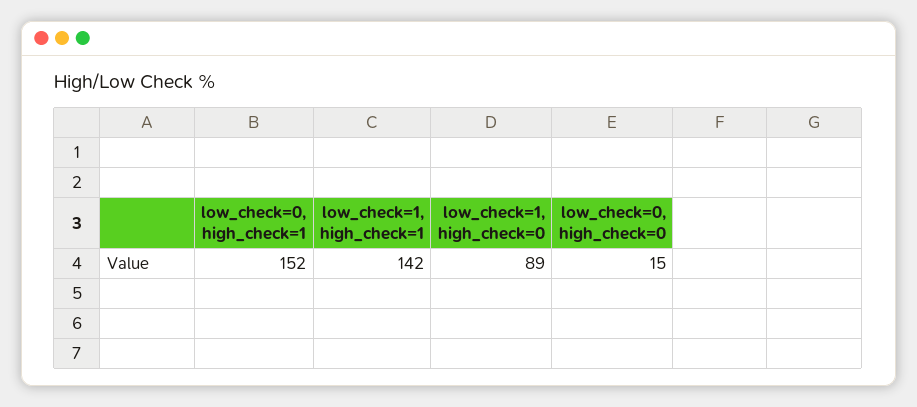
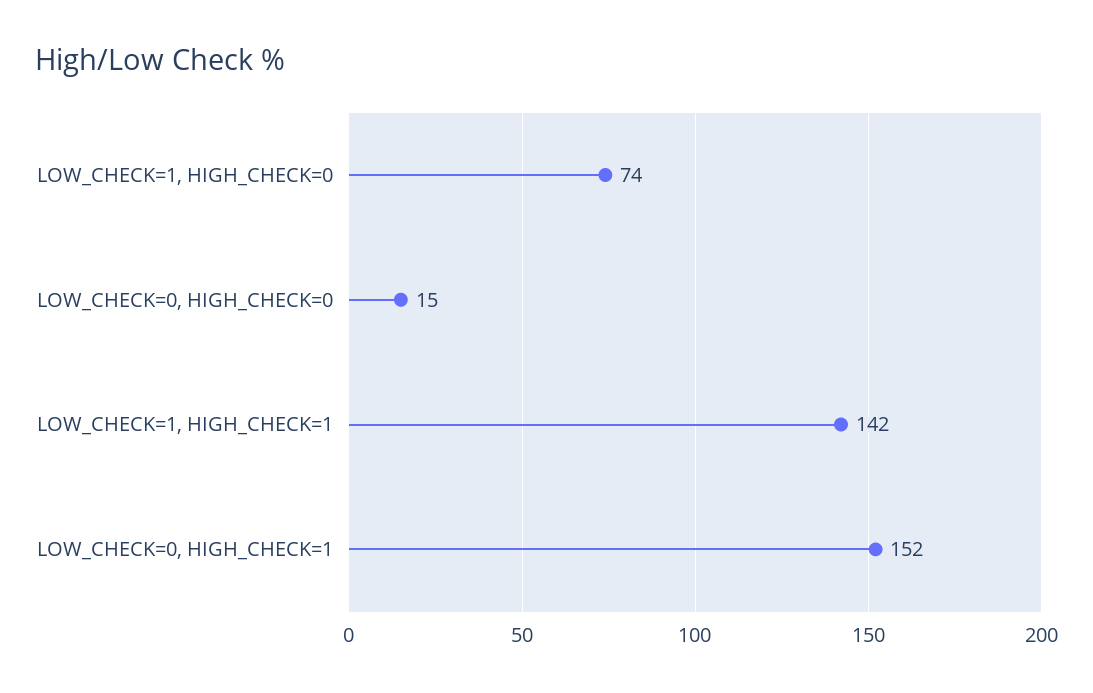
  {
    "low_check=0, high_check=1": 152,
    "low_check=1, high_check=1": 142,
-   "low_check=1, high_check=0": 89,
+   "low_check=1, high_check=0": 74,
    "low_check=0, high_check=0": 15
  }

